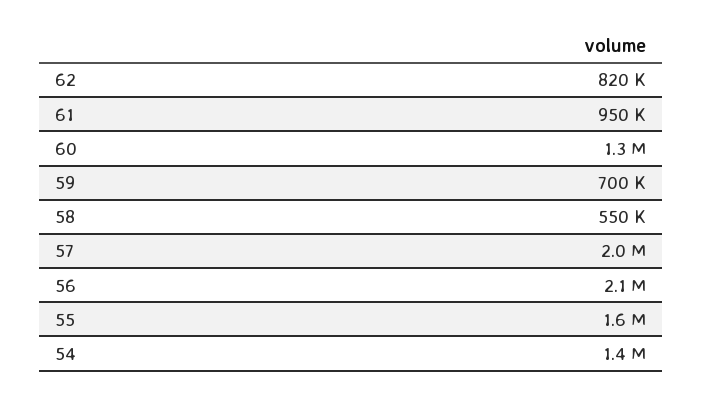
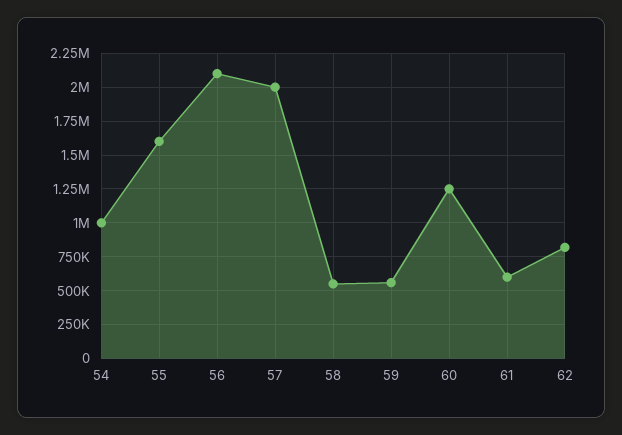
  {
    "62": 820000,
-   "61": 950000,
+   "61": 600000,
    "60": 1300000,
-   "59": 700000,
+   "59": 550000,
    "58": 550000,
    "57": 2000000,
    "56": 2100000,
    "55": 1600000,
-   "54": 1400000
+   "54": 1000000
  }

